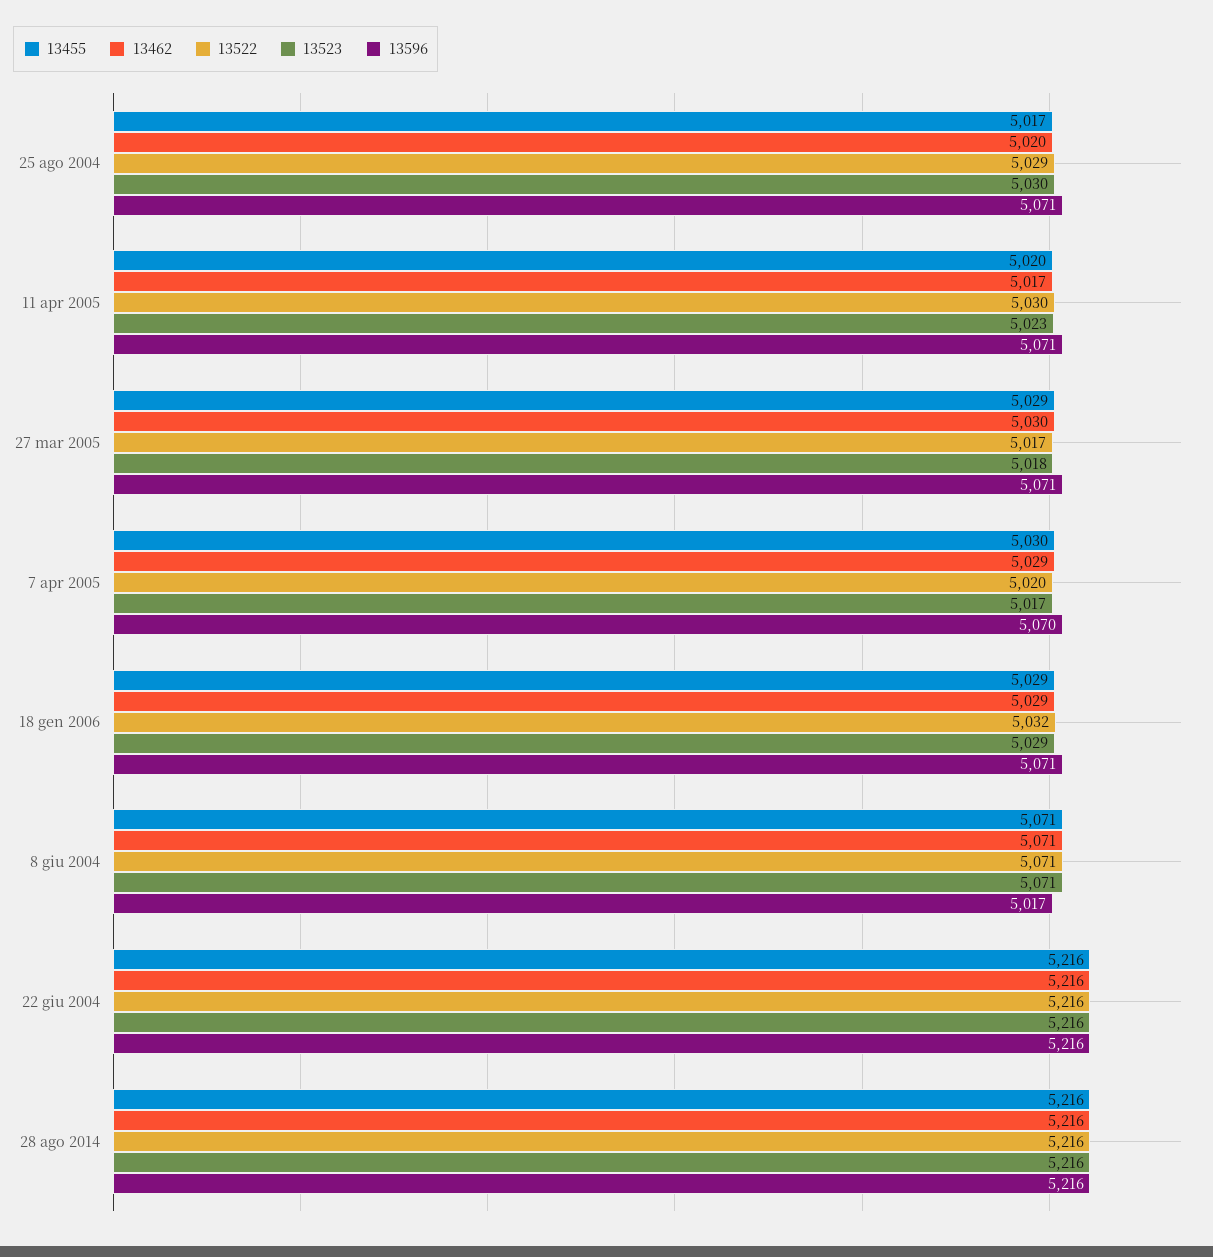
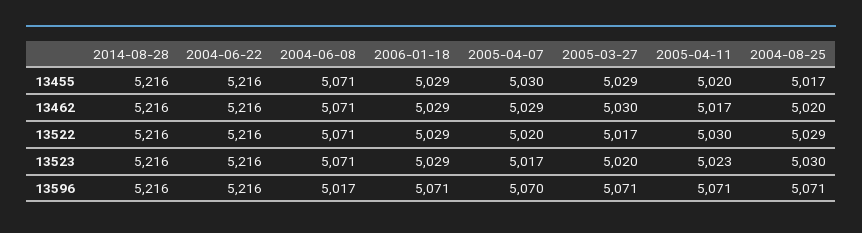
  {
    "13455": {
      "25 ago 2004": 5017,
      "11 apr 2005": 5020,
      "27 mar 2005": 5029,
      "7 apr 2005": 5030,
      "18 gen 2006": 5029,
      "8 giu 2004": 5071,
      "22 giu 2004": 5216,
      "28 ago 2014": 5216
    },
    "13462": {
      "25 ago 2004": 5020,
      "11 apr 2005": 5017,
      "27 mar 2005": 5030,
      "7 apr 2005": 5029,
      "18 gen 2006": 5029,
      "8 giu 2004": 5071,
      "22 giu 2004": 5216,
      "28 ago 2014": 5216
    },
    "13522": {
      "25 ago 2004": 5029,
      "11 apr 2005": 5030,
      "27 mar 2005": 5017,
      "7 apr 2005": 5020,
-     "18 gen 2006": 5032,
+     "18 gen 2006": 5029,
      "8 giu 2004": 5071,
      "22 giu 2004": 5216,
      "28 ago 2014": 5216
    },
    "13523": {
      "25 ago 2004": 5030,
      "11 apr 2005": 5023,
-     "27 mar 2005": 5018,
+     "27 mar 2005": 5020,
      "7 apr 2005": 5017,
      "18 gen 2006": 5029,
      "8 giu 2004": 5071,
      "22 giu 2004": 5216,
      "28 ago 2014": 5216
    },
    "13596": {
      "25 ago 2004": 5071,
      "11 apr 2005": 5071,
      "27 mar 2005": 5071,
      "7 apr 2005": 5070,
      "18 gen 2006": 5071,
      "8 giu 2004": 5017,
      "22 giu 2004": 5216,
      "28 ago 2014": 5216
    }
  }

